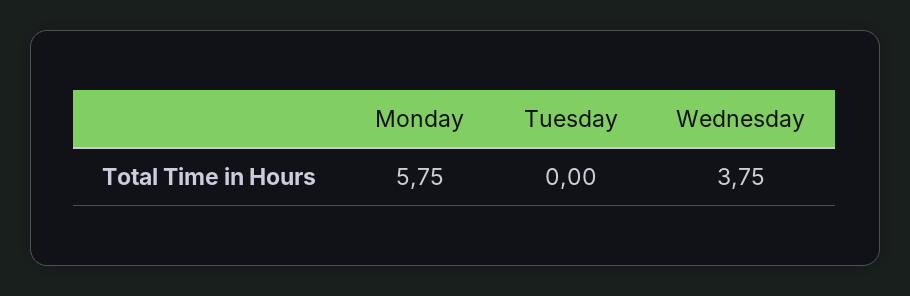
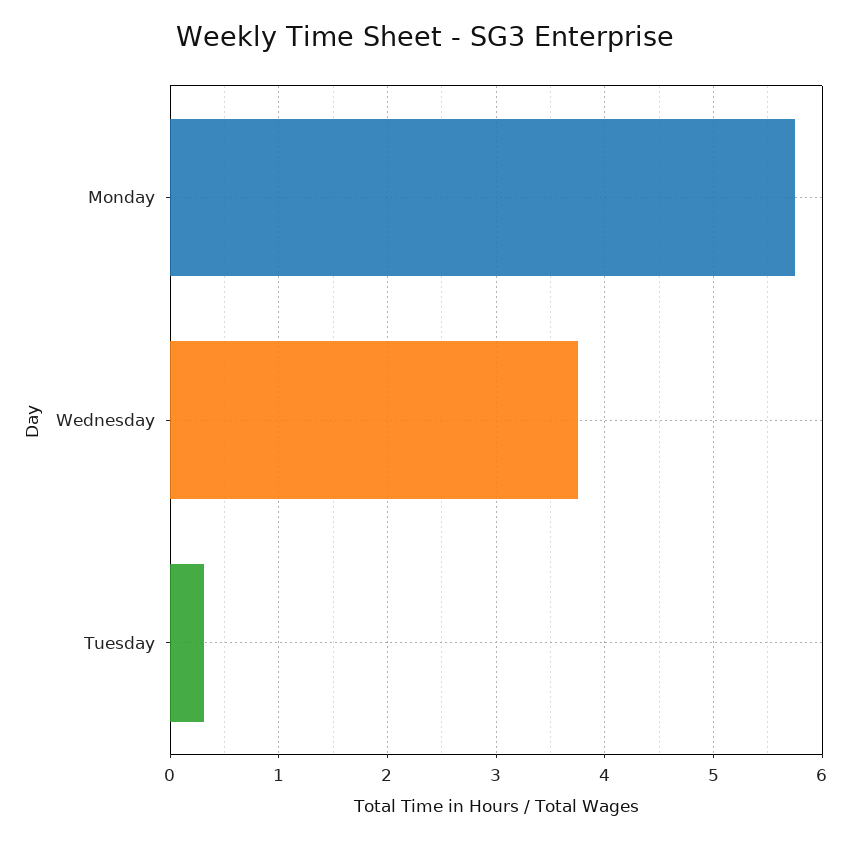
  {
    "Monday": 5.75,
-   "Tuesday": 0,
+   "Tuesday": 0.3,
    "Wednesday": 3.75
  }

